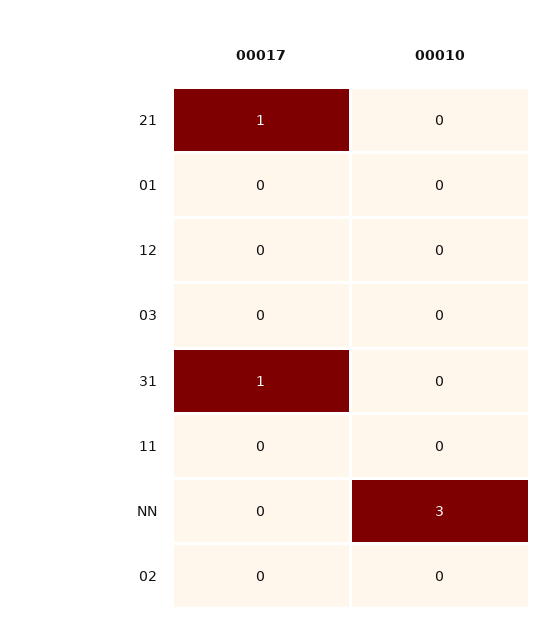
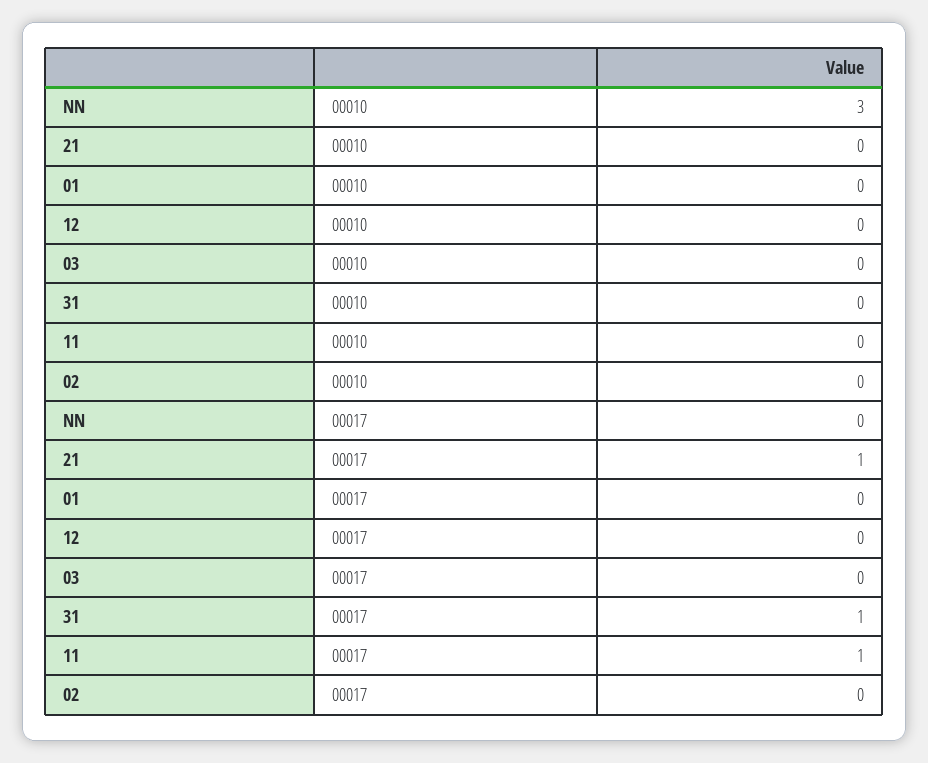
  {
    "00017": {
      "21": 1,
      "01": 0,
      "12": 0,
      "03": 0,
      "31": 1,
-     "11": 0,
+     "11": 1,
      "NN": 0,
      "02": 0
    },
    "00010": {
      "21": 0,
      "01": 0,
      "12": 0,
      "03": 0,
      "31": 0,
      "11": 0,
      "NN": 3,
      "02": 0
    }
  }

